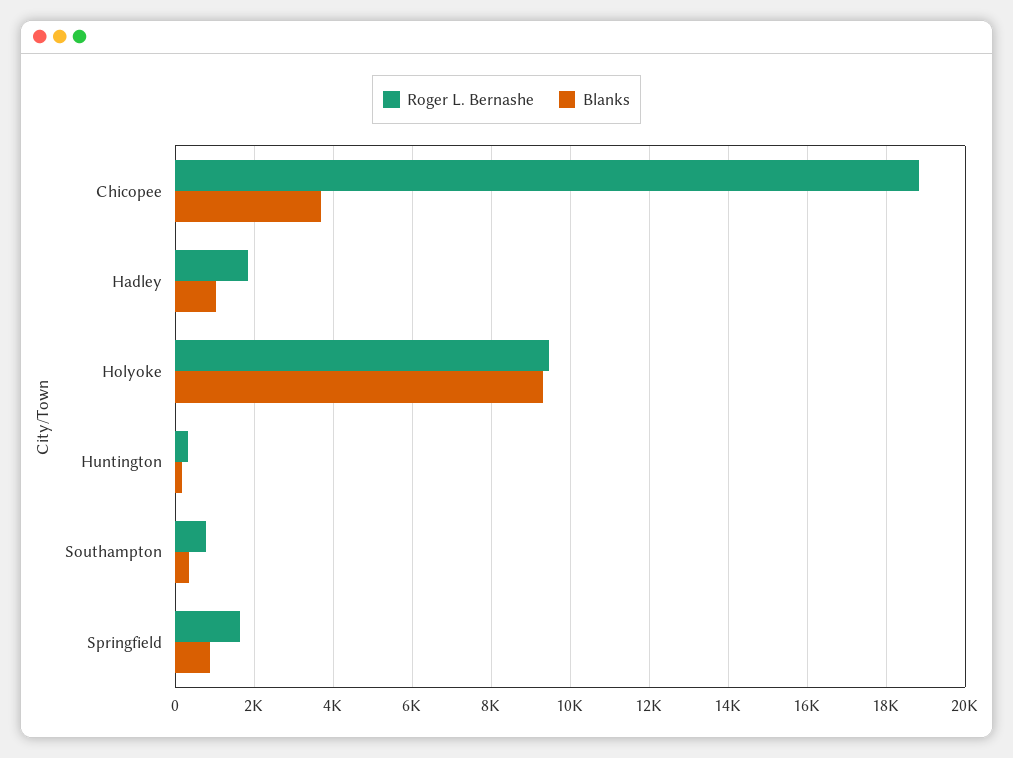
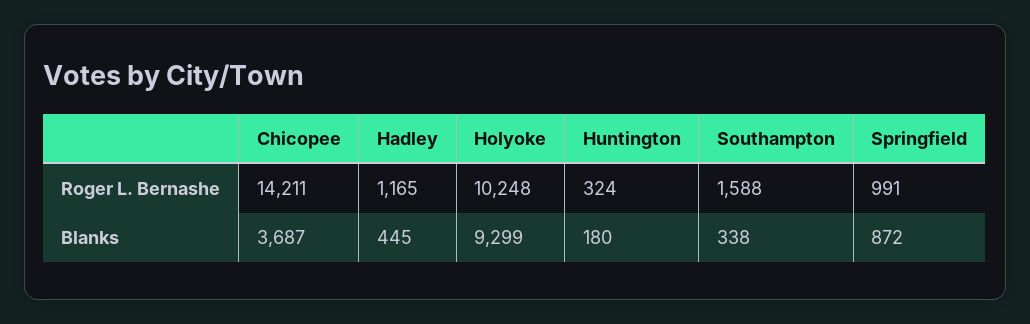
  {
    "Roger L. Bernashe": {
-     "Chicopee": 18800,
+     "Chicopee": 14211,
-     "Hadley": 1800,
+     "Hadley": 1165,
-     "Holyoke": 9400,
+     "Holyoke": 10248,
      "Huntington": 324,
-     "Southampton": 800,
+     "Southampton": 1588,
-     "Springfield": 1600
+     "Springfield": 991
    },
    "Blanks": {
      "Chicopee": 3687,
-     "Hadley": 1000,
+     "Hadley": 445,
      "Holyoke": 9299,
      "Huntington": 180,
      "Southampton": 338,
      "Springfield": 872
    }
  }

